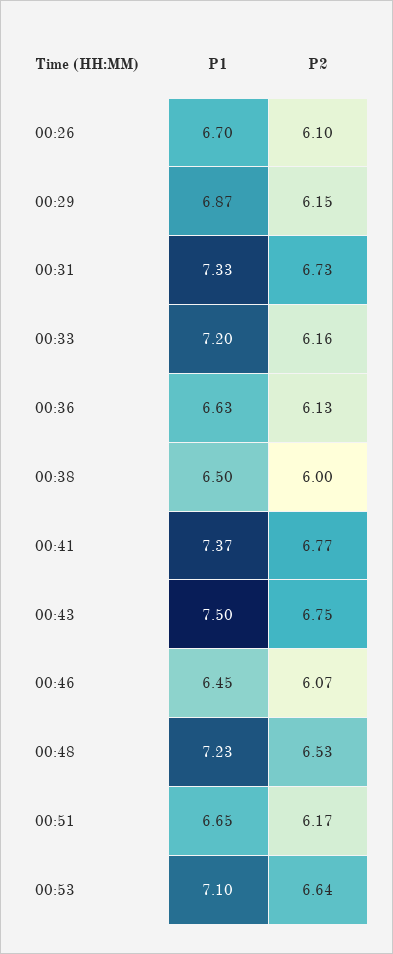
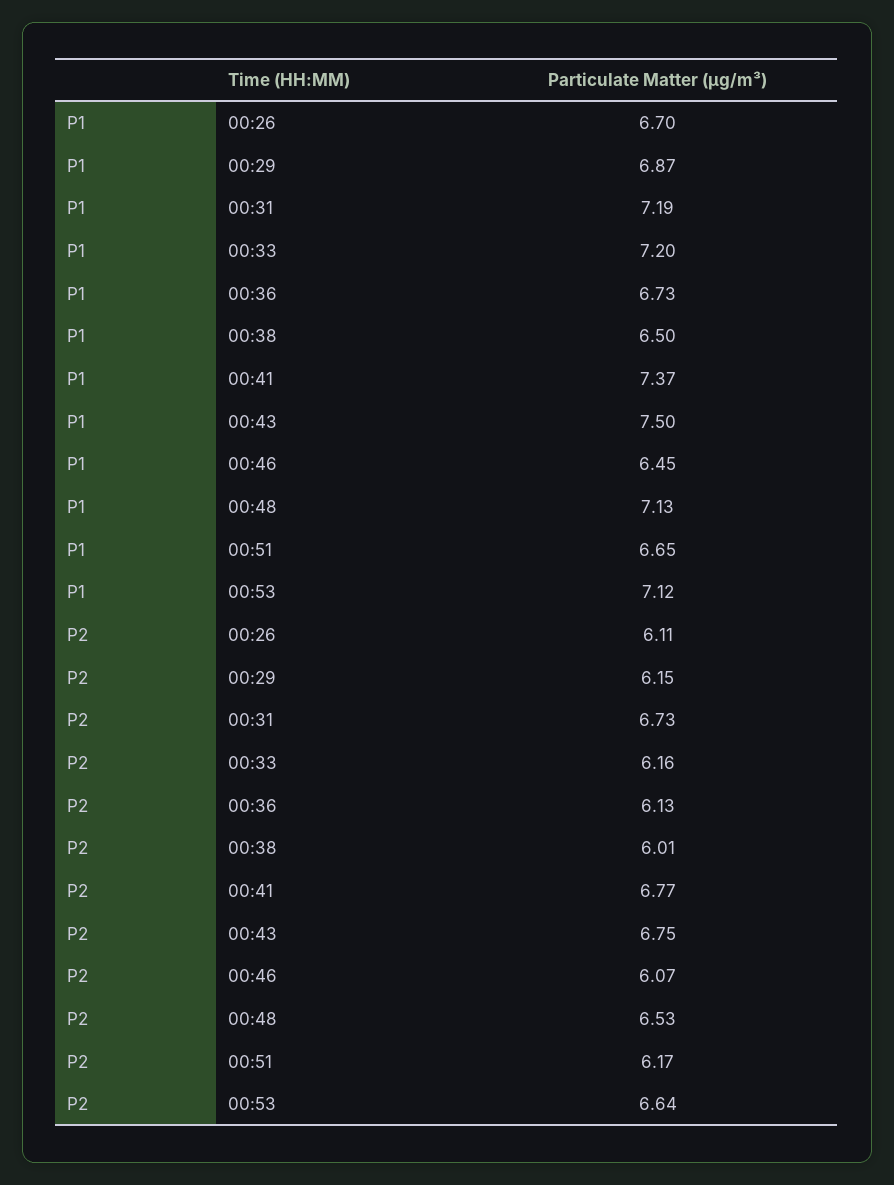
  {
    "P1": {
      "00:26": 6.7,
      "00:29": 6.87,
-     "00:31": 7.33,
+     "00:31": 7.19,
      "00:33": 7.2,
-     "00:36": 6.63,
+     "00:36": 6.73,
      "00:38": 6.5,
      "00:41": 7.37,
      "00:43": 7.5,
      "00:46": 6.45,
-     "00:48": 7.23,
+     "00:48": 7.13,
      "00:51": 6.65,
-     "00:53": 7.1
+     "00:53": 7.12
    },
    "P2": {
-     "00:26": 6.1,
+     "00:26": 6.11,
      "00:29": 6.15,
      "00:31": 6.73,
      "00:33": 6.16,
      "00:36": 6.13,
-     "00:38": 6,
+     "00:38": 6.01,
      "00:41": 6.77,
      "00:43": 6.75,
      "00:46": 6.07,
      "00:48": 6.53,
      "00:51": 6.17,
      "00:53": 6.64
    }
  }

